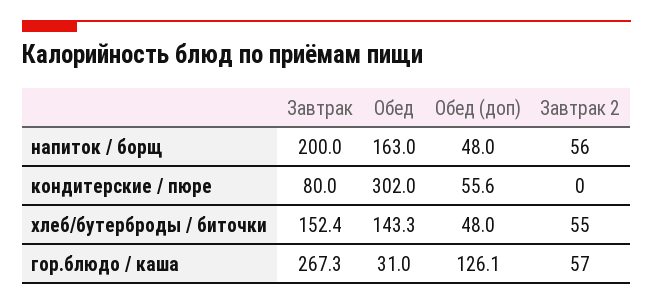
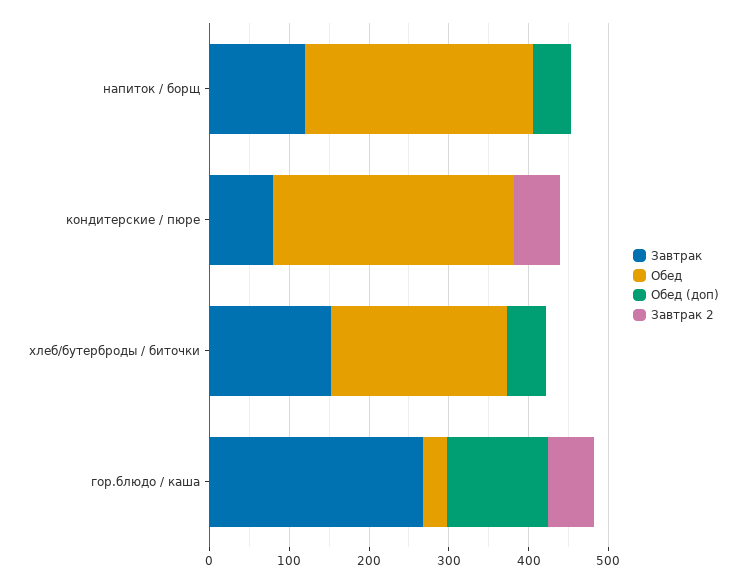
  {
    "Завтрак": {
-     "напиток / борщ": 200,
+     "напиток / борщ": 120,
      "кондитерские / пюре": 80,
      "хлеб/бутерброды / биточки": 152.4,
      "гор.блюдо / каша": 267.3
    },
    "Обед": {
-     "напиток / борщ": 163,
+     "напиток / борщ": 280,
      "кондитерские / пюре": 302,
-     "хлеб/бутерброды / биточки": 143.3,
+     "хлеб/бутерброды / биточки": 220,
      "гор.блюдо / каша": 31
    },
    "Обед (доп)": {
      "напиток / борщ": 48,
-     "кондитерские / пюре": 55.6,
+     "кондитерские / пюре": 0,
      "хлеб/бутерброды / биточки": 48,
      "гор.блюдо / каша": 126.1
    },
    "Завтрак 2": {
-     "напиток / борщ": 56,
+     "напиток / борщ": 0,
-     "кондитерские / пюре": 0,
+     "кондитерские / пюре": 60,
-     "хлеб/бутерброды / биточки": 55,
+     "хлеб/бутерброды / биточки": 0,
      "гор.блюдо / каша": 57
    }
  }

